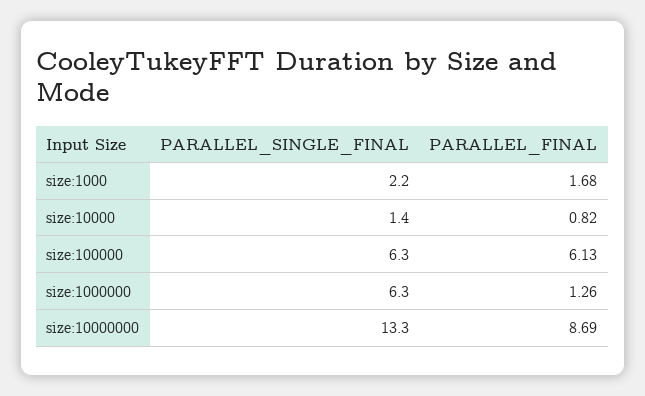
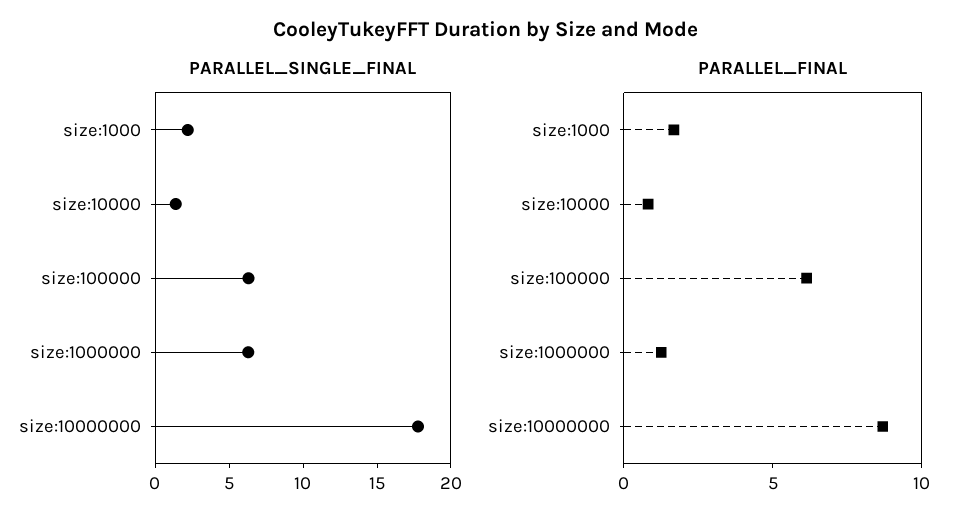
  {
    "PARALLEL_SINGLE_FINAL": {
      "size:1000": 2.2,
      "size:10000": 1.4,
      "size:100000": 6.3,
      "size:1000000": 6.3,
-     "size:10000000": 13.3
+     "size:10000000": 18
    },
    "PARALLEL_FINAL": {
      "size:1000": 1.68,
      "size:10000": 0.82,
      "size:100000": 6.13,
      "size:1000000": 1.26,
      "size:10000000": 8.69
    }
  }

